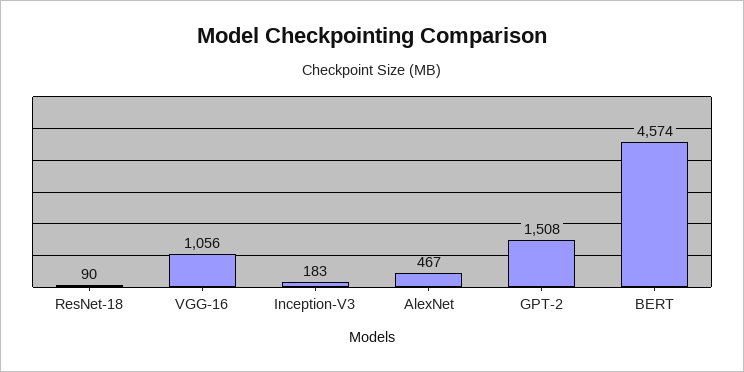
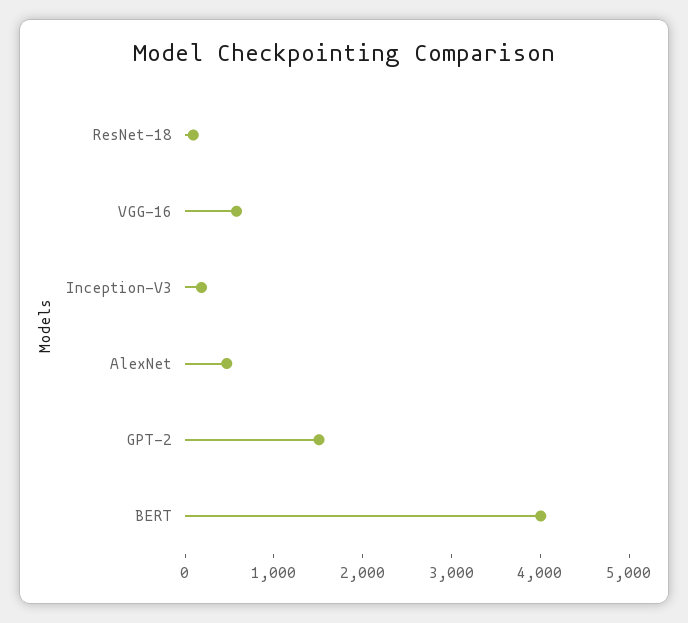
  {
    "ResNet-18": 90,
-   "VGG-16": 1056,
+   "VGG-16": 600,
    "Inception-V3": 183,
    "AlexNet": 467,
    "GPT-2": 1508,
-   "BERT": 4574
+   "BERT": 4000
  }

